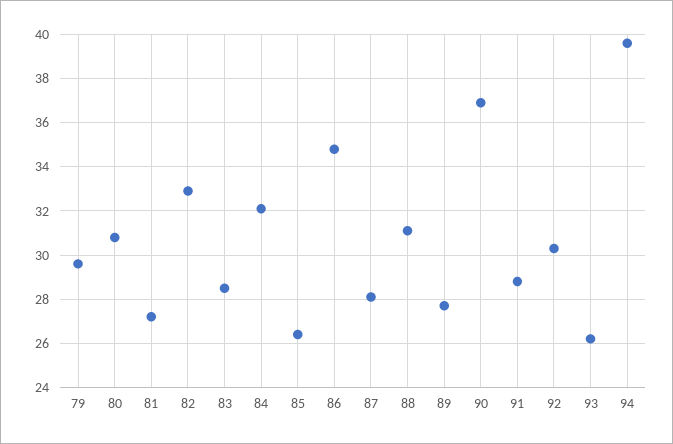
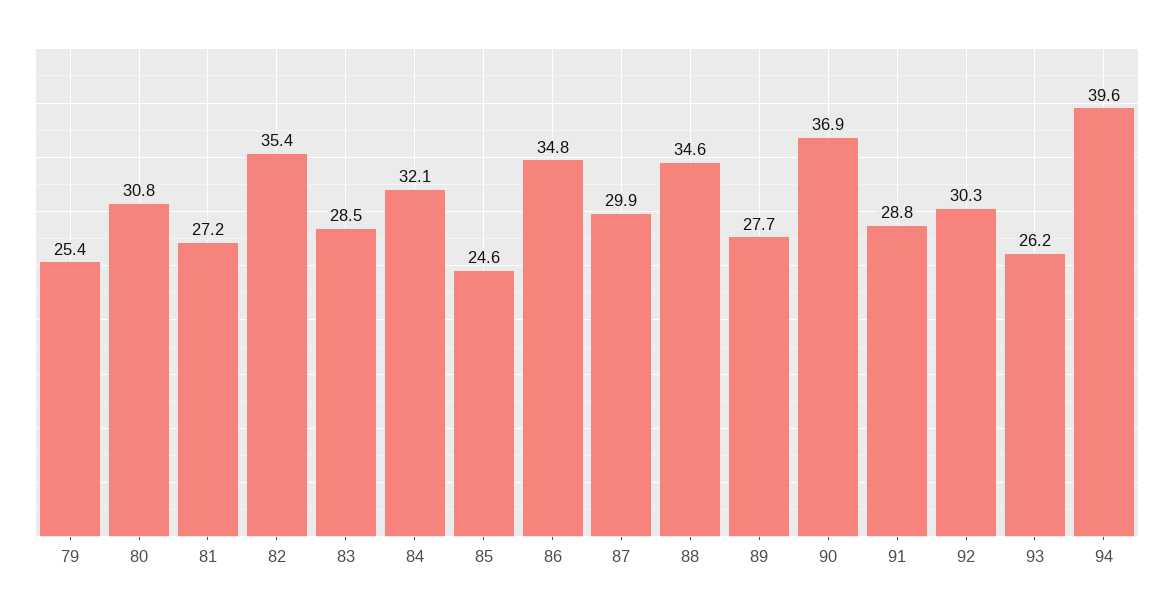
  {
-   "79": 29.5,
+   "79": 25.4,
    "80": 30.8,
    "81": 27.2,
-   "82": 33,
+   "82": 35.4,
    "83": 28.5,
    "84": 32.1,
-   "85": 26.5,
+   "85": 24.6,
    "86": 34.8,
-   "87": 28,
+   "87": 29.9,
-   "88": 31,
+   "88": 34.6,
    "89": 27.7,
    "90": 36.9,
    "91": 28.8,
    "92": 30.3,
    "93": 26.2,
    "94": 39.6
  }

